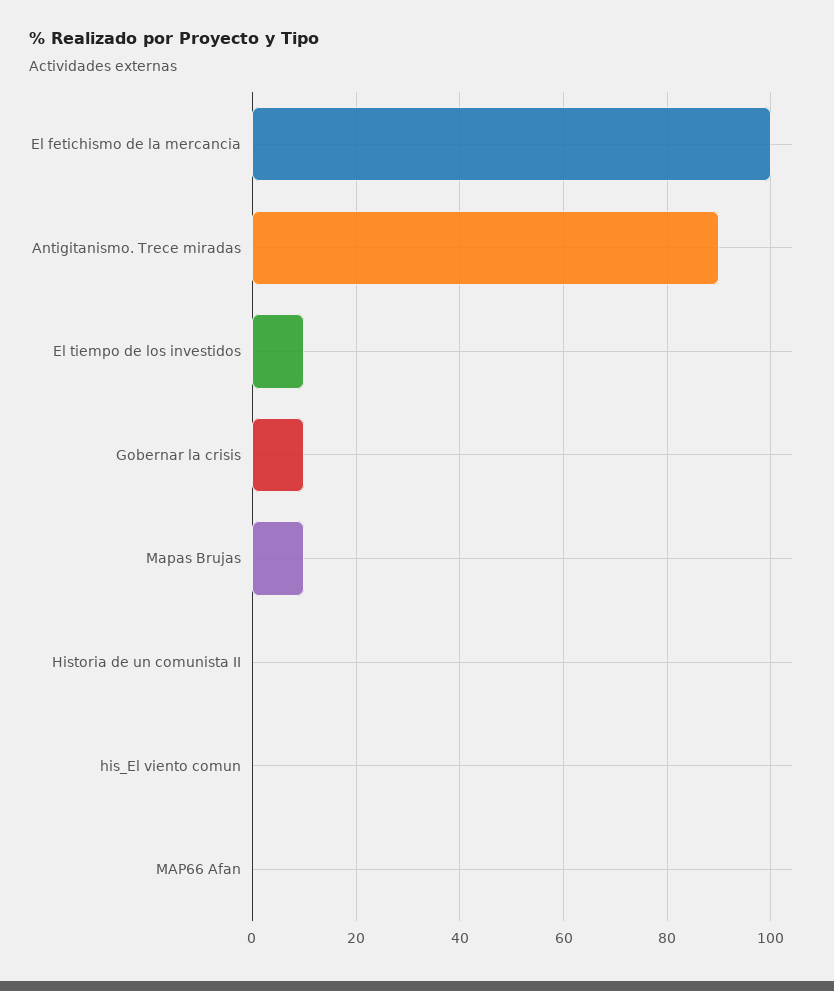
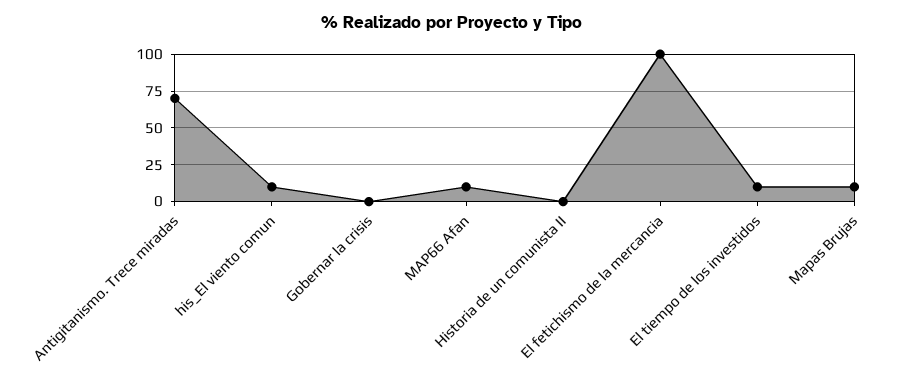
  {
    "El fetichismo de la mercancia": 100,
-   "Antigitanismo. Trece miradas": 90,
+   "Antigitanismo. Trece miradas": 70,
    "El tiempo de los investidos": 10,
-   "Gobernar la crisis": 10,
+   "Gobernar la crisis": 0,
    "Mapas Brujas": 10,
    "Historia de un comunista II": 0,
-   "his_El viento comun": 0,
+   "his_El viento comun": 10,
-   "MAP66 Afan": 0
+   "MAP66 Afan": 10
  }

